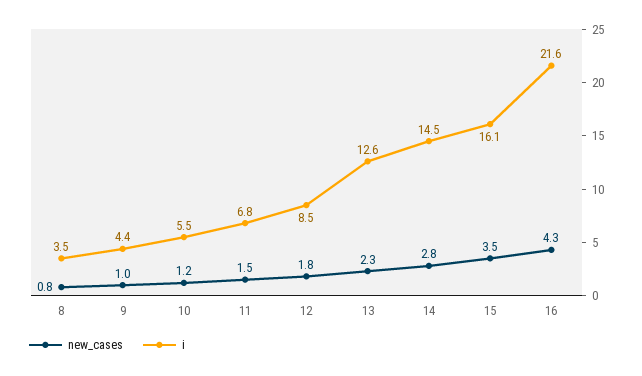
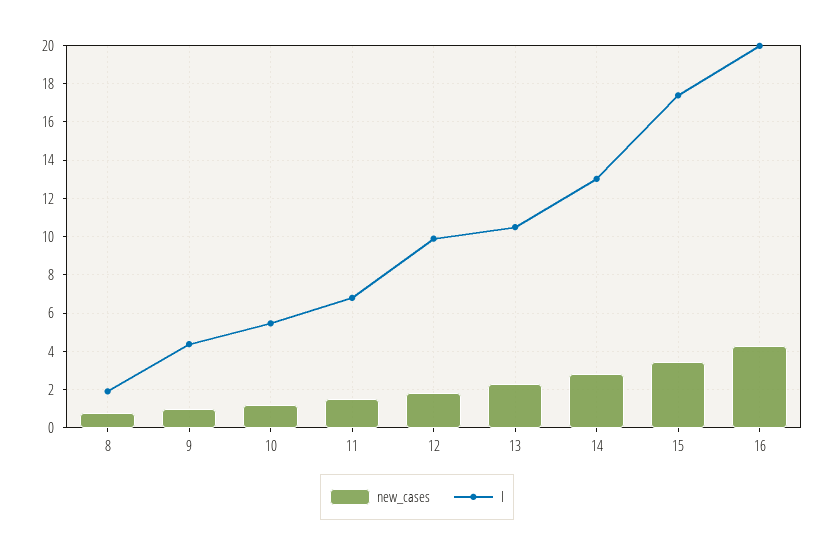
  {
    "new_cases": {
      "8": 0.8,
      "9": 1,
      "10": 1.2,
      "11": 1.5,
      "12": 1.8,
      "13": 2.3,
      "14": 2.8,
      "15": 3.5,
      "16": 4.3
    },
    "i": {
-     "8": 3.5,
+     "8": 2,
      "9": 4.4,
      "10": 5.5,
      "11": 6.8,
-     "12": 8.5,
+     "12": 10,
-     "13": 12.6,
+     "13": 10.5,
-     "14": 14.5,
+     "14": 13,
-     "15": 16.1,
+     "15": 17.5,
-     "16": 21.6
+     "16": 20
    }
  }

